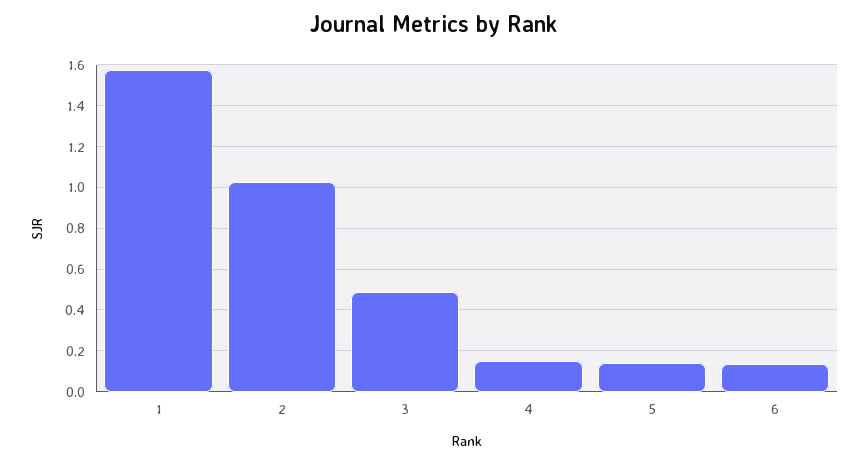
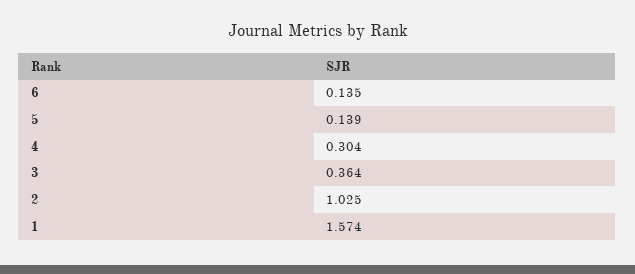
  {
    "1": 1.574,
    "2": 1.025,
-   "3": 0.5,
+   "3": 0.364,
-   "4": 0.15,
+   "4": 0.304,
    "5": 0.139,
    "6": 0.135
  }

